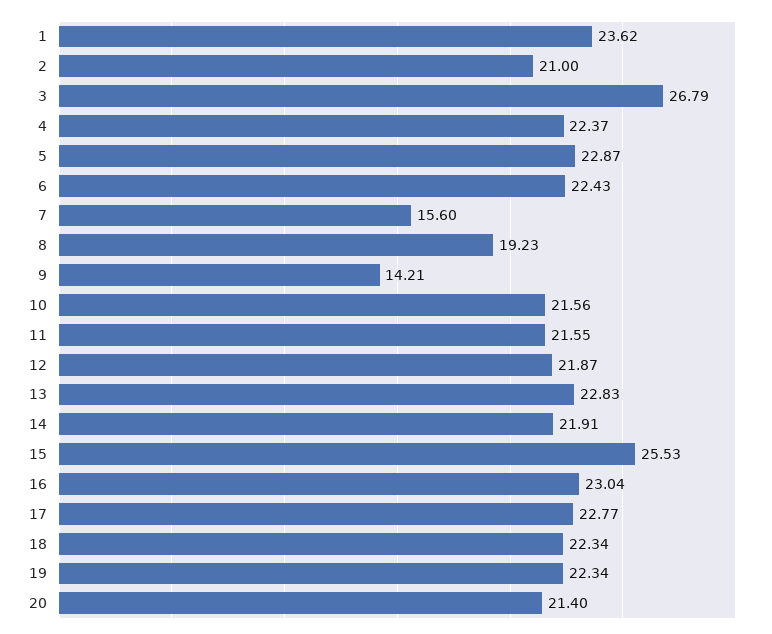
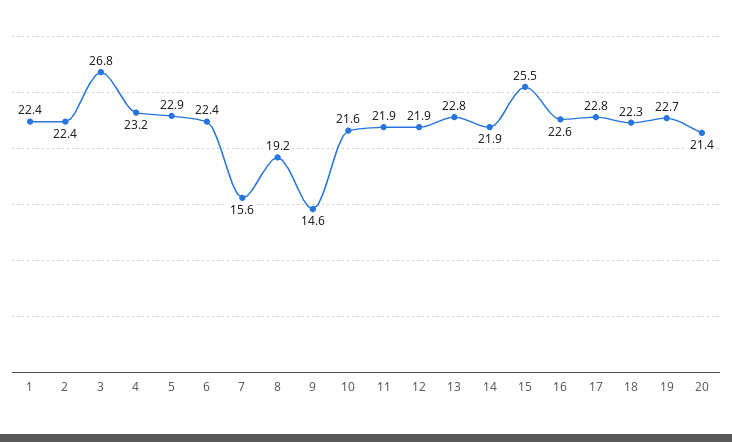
  {
-   "1": 23.62,
+   "1": 22.4,
-   "2": 21,
+   "2": 22.4,
    "3": 26.79,
-   "4": 22.37,
+   "4": 23.2,
    "5": 22.87,
    "6": 22.43,
    "7": 15.6,
    "8": 19.23,
-   "9": 14.21,
+   "9": 14.6,
    "10": 21.56,
-   "11": 21.55,
+   "11": 21.9,
    "12": 21.87,
    "13": 22.83,
    "14": 21.91,
    "15": 25.53,
-   "16": 23.04,
+   "16": 22.6,
    "17": 22.77,
    "18": 22.34,
-   "19": 22.34,
+   "19": 22.7,
    "20": 21.4
  }

